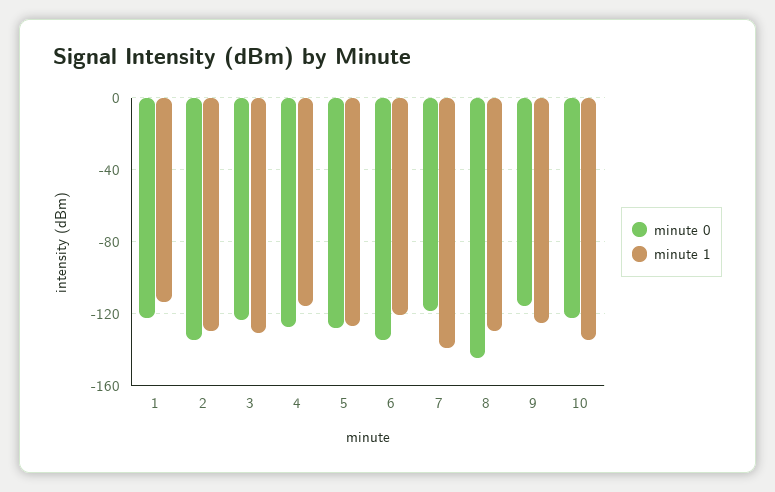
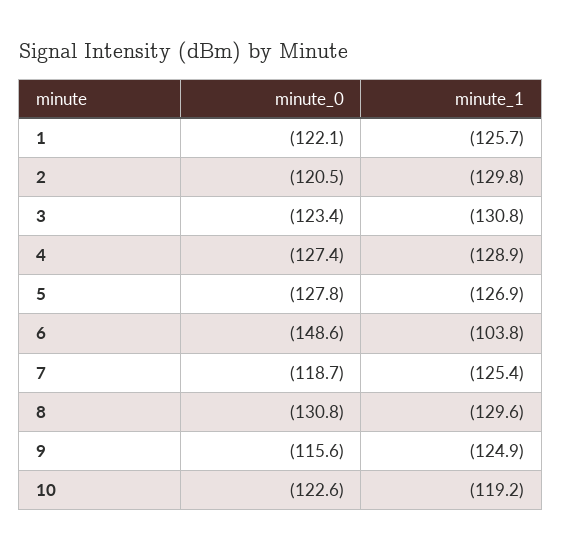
  {
    "minute 0": {
      "1": -122.1,
-     "2": -135,
+     "2": -120.5,
      "3": -123.4,
      "4": -127.4,
      "5": -127.8,
-     "6": -135,
+     "6": -148.6,
      "7": -118.7,
-     "8": -145,
+     "8": -130.8,
      "9": -115.6,
      "10": -122.6
    },
    "minute 1": {
-     "1": -115,
+     "1": -125.7,
      "2": -129.8,
      "3": -130.8,
-     "4": -115,
+     "4": -128.9,
      "5": -126.9,
-     "6": -120,
+     "6": -103.8,
-     "7": -140,
+     "7": -125.4,
      "8": -129.6,
      "9": -124.9,
-     "10": -135
+     "10": -119.2
    }
  }

